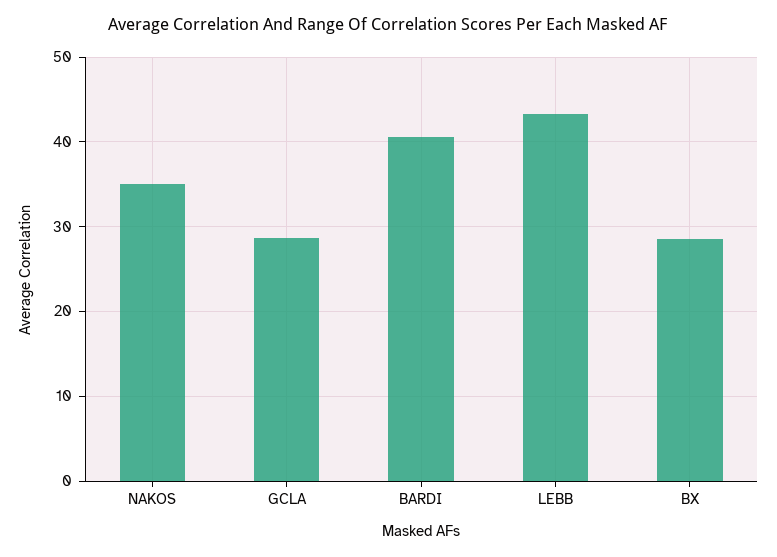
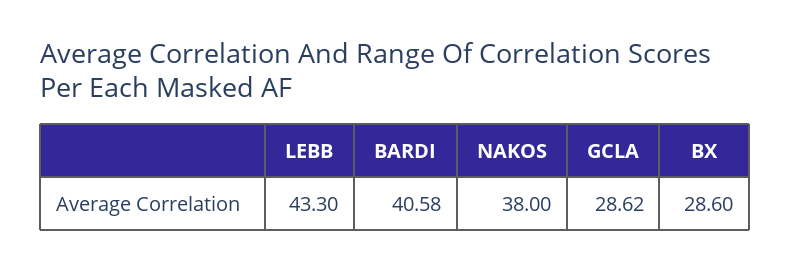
  {
-   "NAKOS": 35,
+   "NAKOS": 38,
    "GCLA": 28.62,
    "BARDI": 40.58,
    "LEBB": 43.3,
    "BX": 28.6
  }

